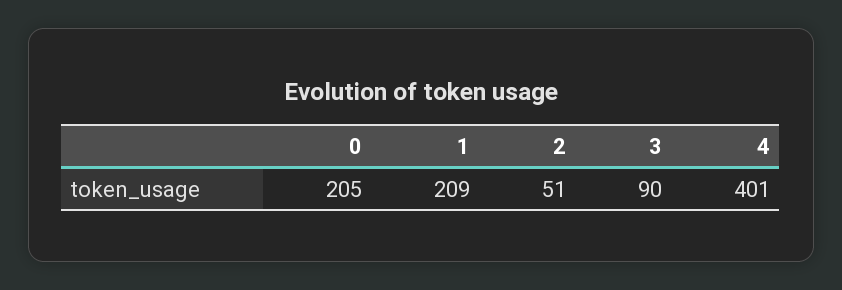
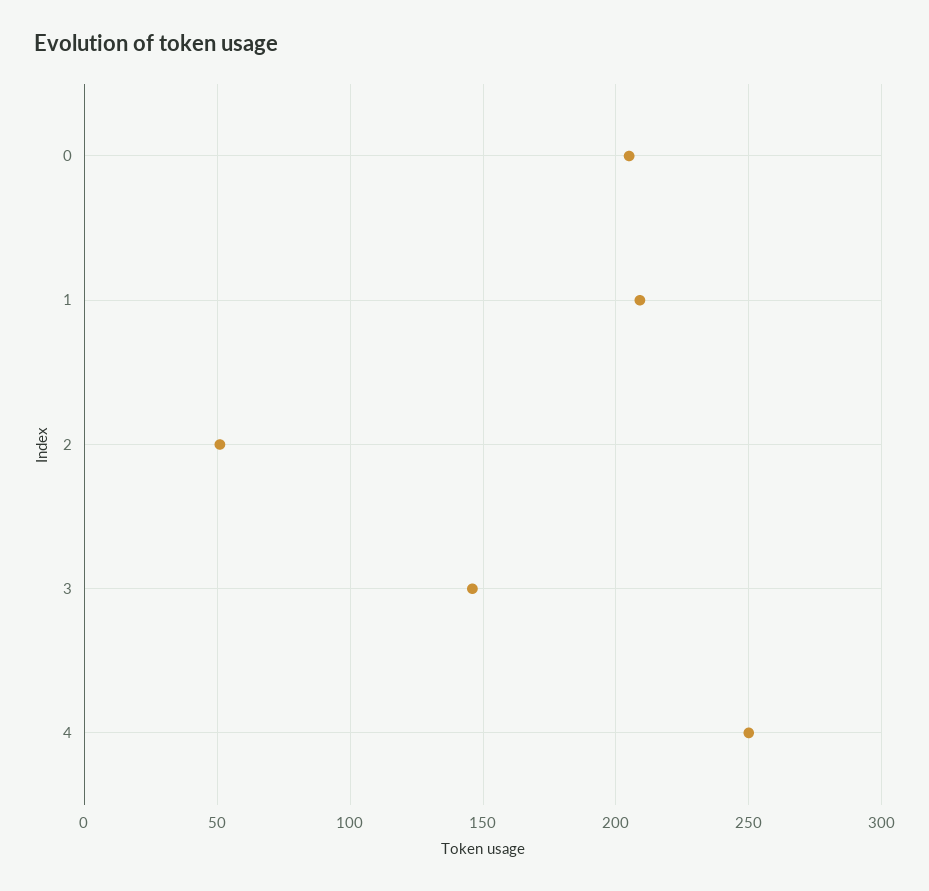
  {
    "0": 205,
    "1": 209,
    "2": 51,
-   "3": 90,
+   "3": 145,
-   "4": 401
+   "4": 250
  }

